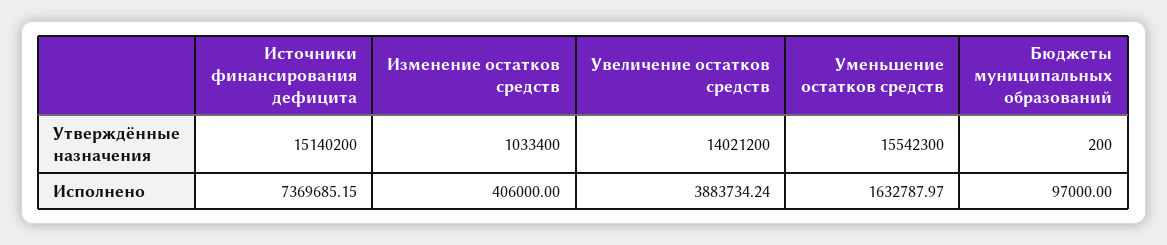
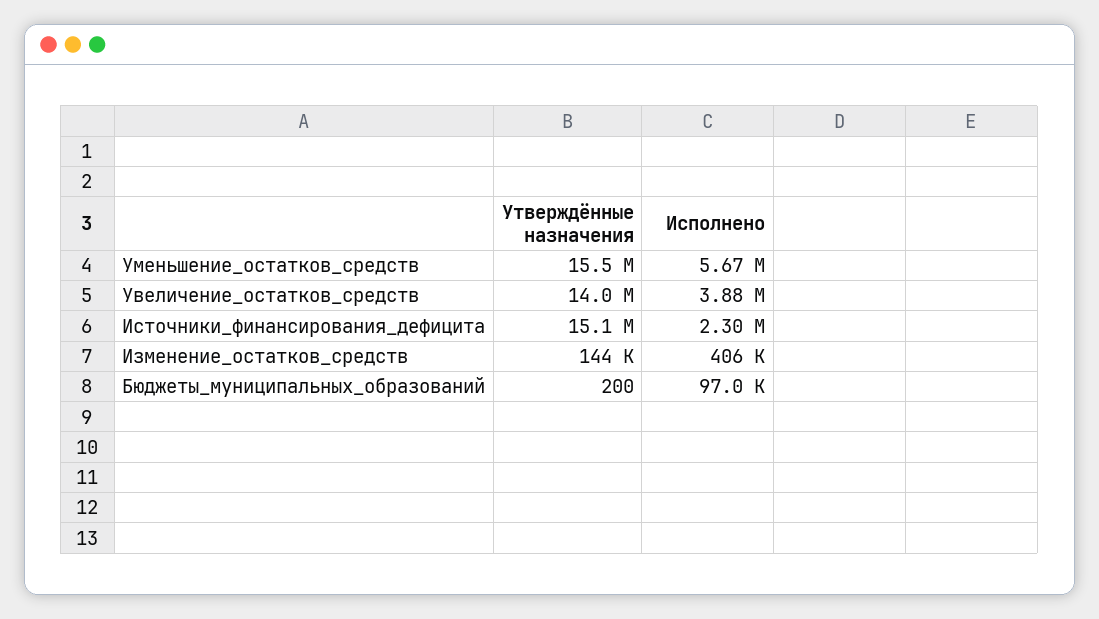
  {
    "Источники финансирования дефицита": {
      "Утверждённые назначения": 15140200,
-     "Исполнено": 7369685.15
+     "Исполнено": 2300000
    },
    "Изменение остатков средств": {
-     "Утверждённые назначения": 1033400,
+     "Утверждённые назначения": 144000,
      "Исполнено": 406000
    },
    "Увеличение остатков средств": {
      "Утверждённые назначения": 14021200,
      "Исполнено": 3883734.24
    },
    "Уменьшение остатков средств": {
      "Утверждённые назначения": 15542300,
-     "Исполнено": 1632787.97
+     "Исполнено": 5670000
    },
    "Бюджеты муниципальных образований": {
      "Утверждённые назначения": 200,
      "Исполнено": 97000
    }
  }

